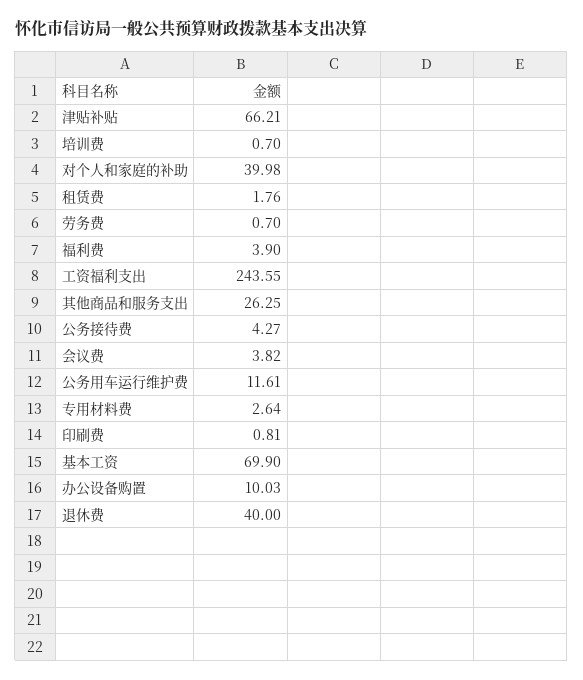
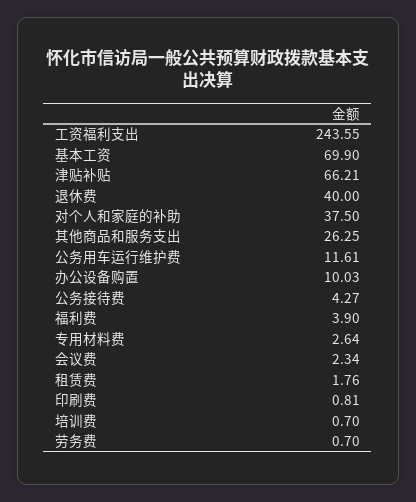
  {
    "津贴补贴": 66.21,
    "培训费": 0.7,
-   "对个人和家庭的补助": 39.98,
+   "对个人和家庭的补助": 37.5,
    "租赁费": 1.76,
    "劳务费": 0.7,
    "福利费": 3.9,
    "工资福利支出": 243.55,
    "其他商品和服务支出": 26.25,
    "公务接待费": 4.27,
-   "会议费": 3.82,
+   "会议费": 2.34,
    "公务用车运行维护费": 11.61,
    "专用材料费": 2.64,
    "印刷费": 0.81,
    "基本工资": 69.9,
    "办公设备购置": 10.03,
    "退休费": 40
  }

